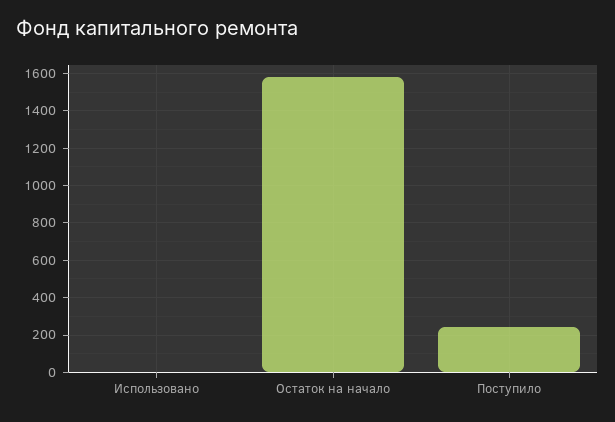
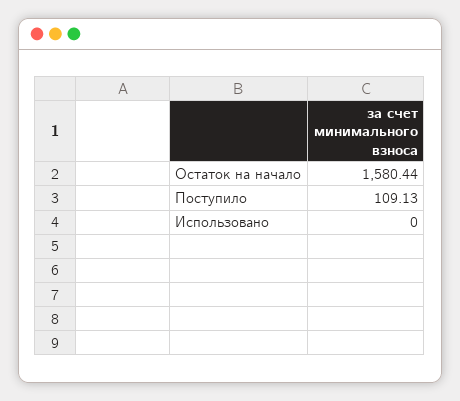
  {
    "Использовано": 0,
    "Остаток на начало": 1580.44,
-   "Поступило": 250
+   "Поступило": 109.13
  }

